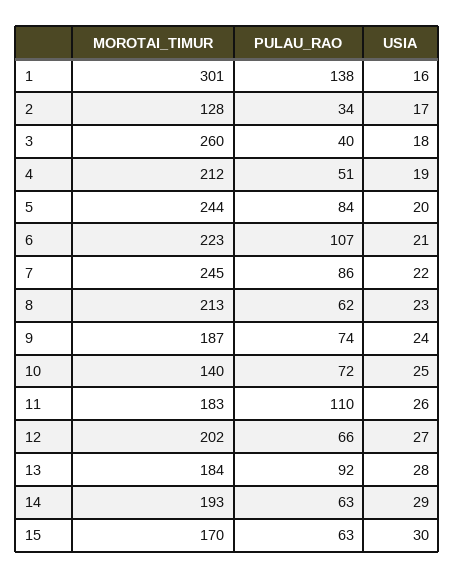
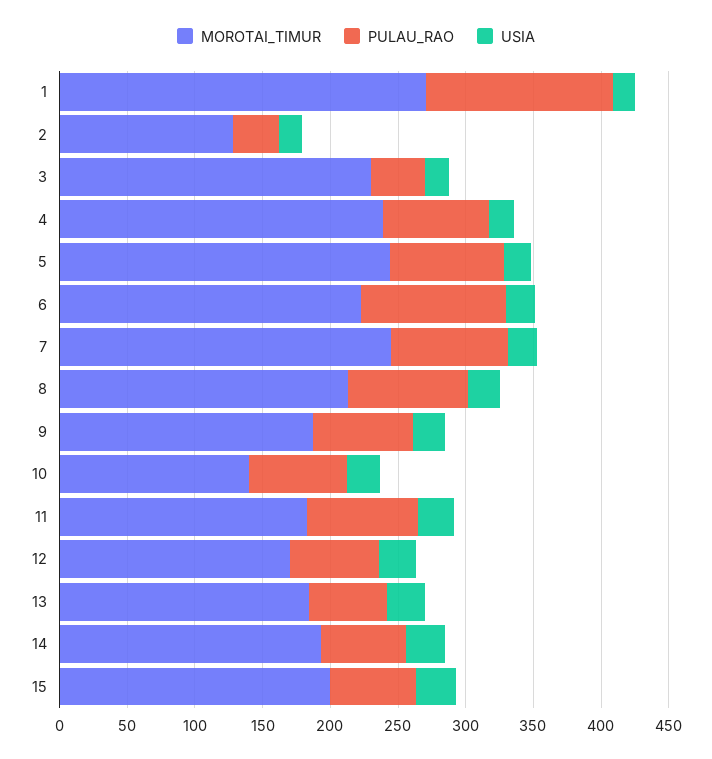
  {
    "MOROTAI_TIMUR": {
-     "1": 301,
+     "1": 270,
      "2": 128,
-     "3": 260,
+     "3": 230,
-     "4": 212,
+     "4": 240,
      "5": 244,
      "6": 223,
      "7": 245,
      "8": 213,
      "9": 187,
      "10": 140,
      "11": 183,
-     "12": 202,
+     "12": 170,
      "13": 184,
      "14": 193,
-     "15": 170
+     "15": 200
    },
    "PULAU_RAO": {
      "1": 138,
      "2": 34,
      "3": 40,
-     "4": 51,
+     "4": 80,
      "5": 84,
      "6": 107,
      "7": 86,
-     "8": 62,
+     "8": 90,
      "9": 74,
      "10": 72,
-     "11": 110,
+     "11": 80,
      "12": 66,
-     "13": 92,
+     "13": 60,
      "14": 63,
      "15": 63
    },
    "USIA": {
      "1": 16,
      "2": 17,
      "3": 18,
      "4": 19,
      "5": 20,
      "6": 21,
      "7": 22,
      "8": 23,
      "9": 24,
      "10": 25,
      "11": 26,
      "12": 27,
      "13": 28,
      "14": 29,
      "15": 30
    }
  }

